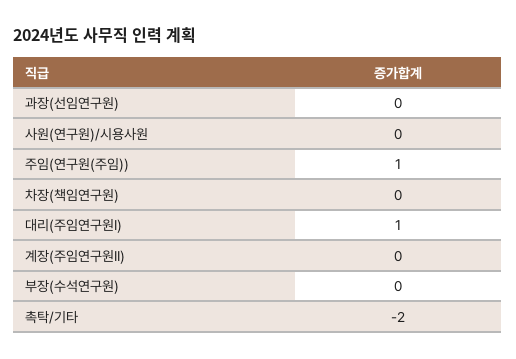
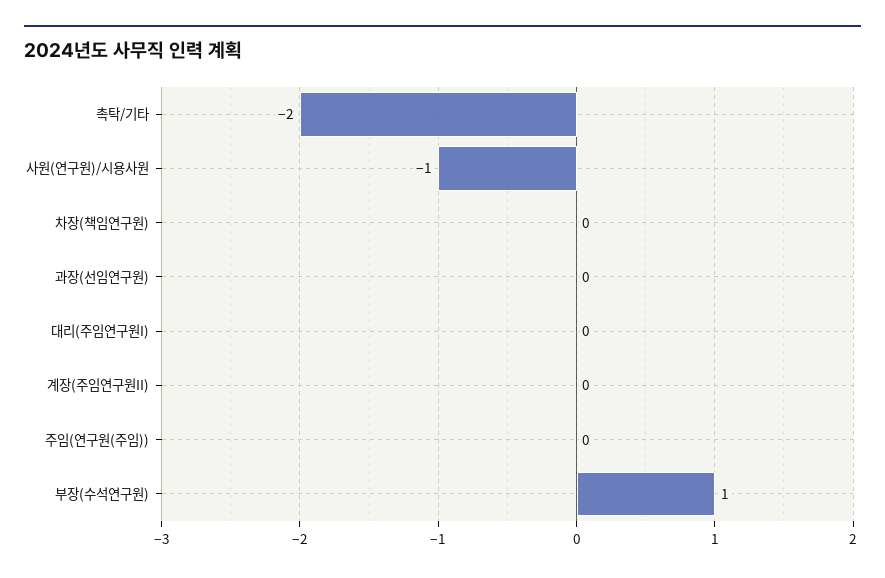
  {
    "과장(선임연구원)": 0,
-   "사원(연구원)/시용사원": 0,
+   "사원(연구원)/시용사원": -1,
-   "주임(연구원(주임))": 1,
+   "주임(연구원(주임))": 0,
    "차장(책임연구원)": 0,
-   "대리(주임연구원I)": 1,
+   "대리(주임연구원I)": 0,
    "계장(주임연구원II)": 0,
-   "부장(수석연구원)": 0,
+   "부장(수석연구원)": 1,
    "촉탁/기타": -2
  }

